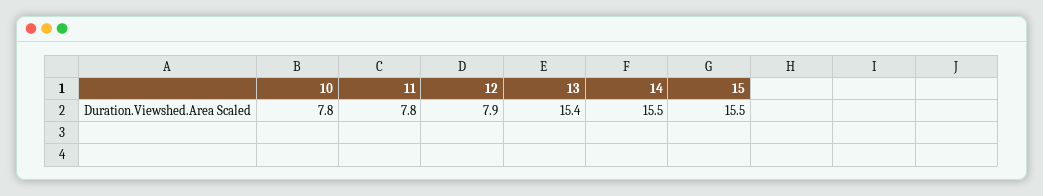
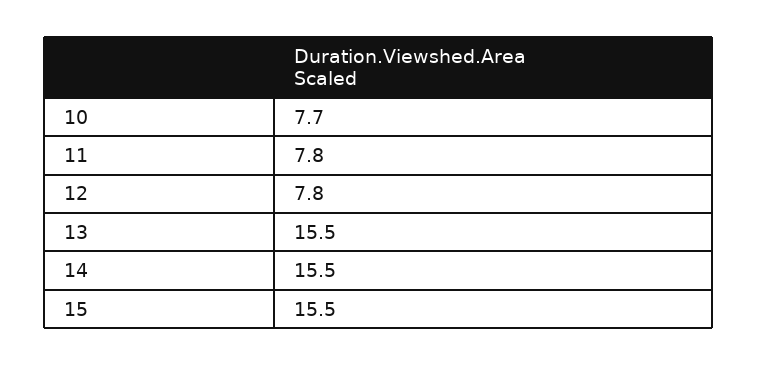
  {
-   "10": 7.8,
+   "10": 7.7,
    "11": 7.8,
-   "12": 7.9,
+   "12": 7.8,
-   "13": 15.4,
+   "13": 15.5,
    "14": 15.5,
    "15": 15.5
  }

